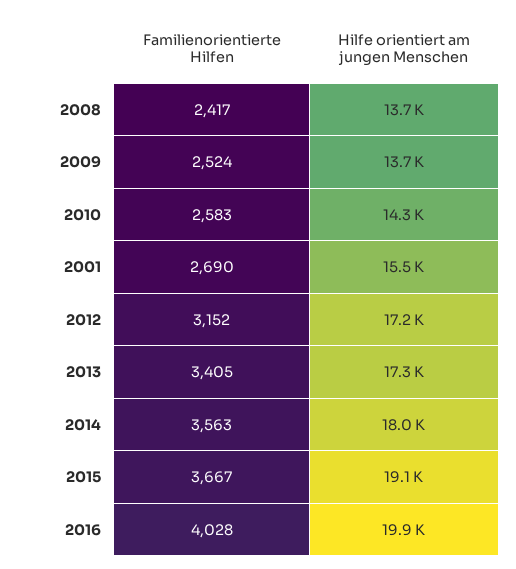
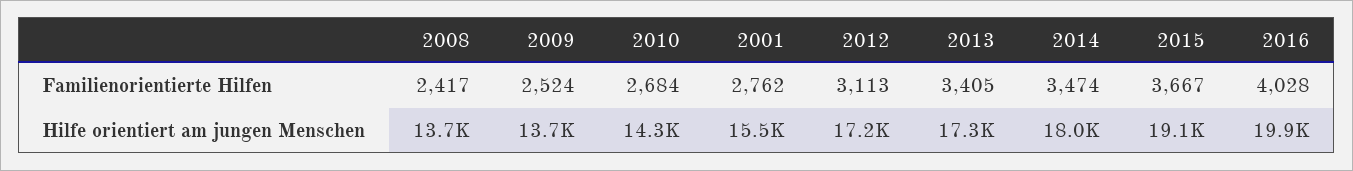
  {
    "Familienorientierte Hilfen": {
      "2008": 2417,
      "2009": 2524,
-     "2010": 2583,
+     "2010": 2684,
-     "2001": 2690,
+     "2001": 2762,
-     "2012": 3152,
+     "2012": 3113,
      "2013": 3405,
-     "2014": 3563,
+     "2014": 3474,
      "2015": 3667,
      "2016": 4028
    },
    "Hilfe orientiert am jungen Menschen": {
      "2008": 13700,
      "2009": 13700,
      "2010": 14300,
      "2001": 15500,
      "2012": 17200,
      "2013": 17300,
      "2014": 18000,
      "2015": 19100,
      "2016": 19900
    }
  }

